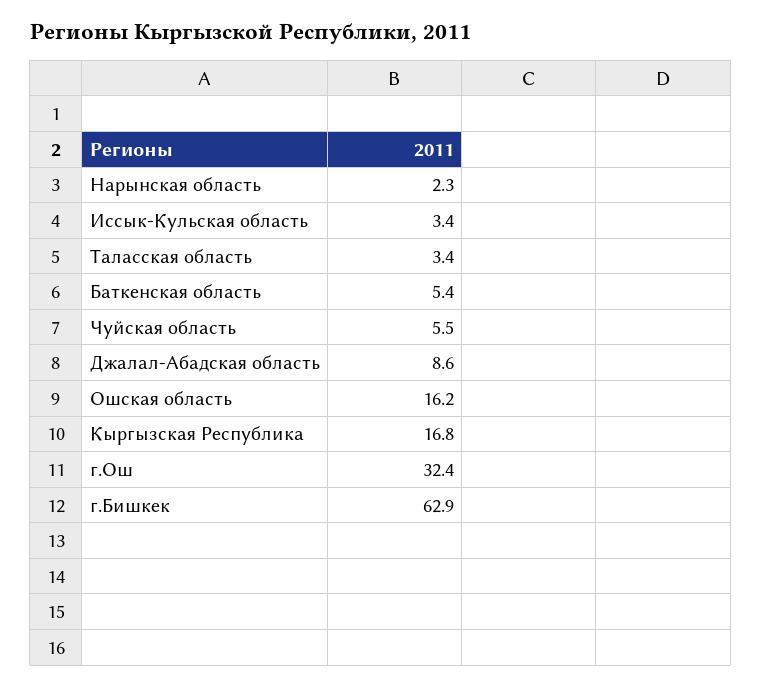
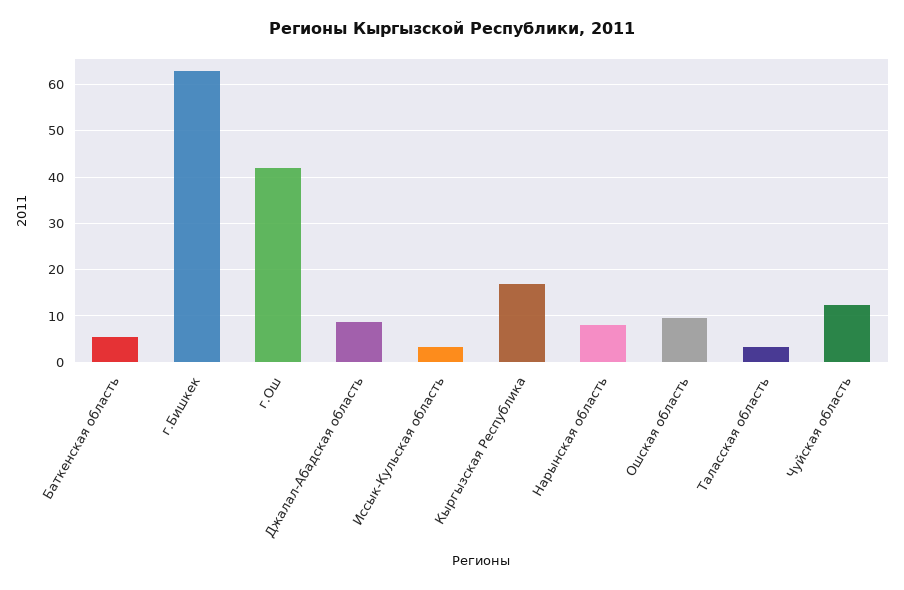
  {
-   "Нарынская область": 2.3,
+   "Нарынская область": 8,
    "Иссык-Кульская область": 3.4,
    "Таласская область": 3.4,
    "Баткенская область": 5.4,
-   "Чуйская область": 5.5,
+   "Чуйская область": 12,
    "Джалал-Абадская область": 8.6,
-   "Ошская область": 16.2,
+   "Ошская область": 10,
    "Кыргызская Республика": 16.8,
-   "г.Ош": 32.4,
+   "г.Ош": 42,
    "г.Бишкек": 62.9
  }

